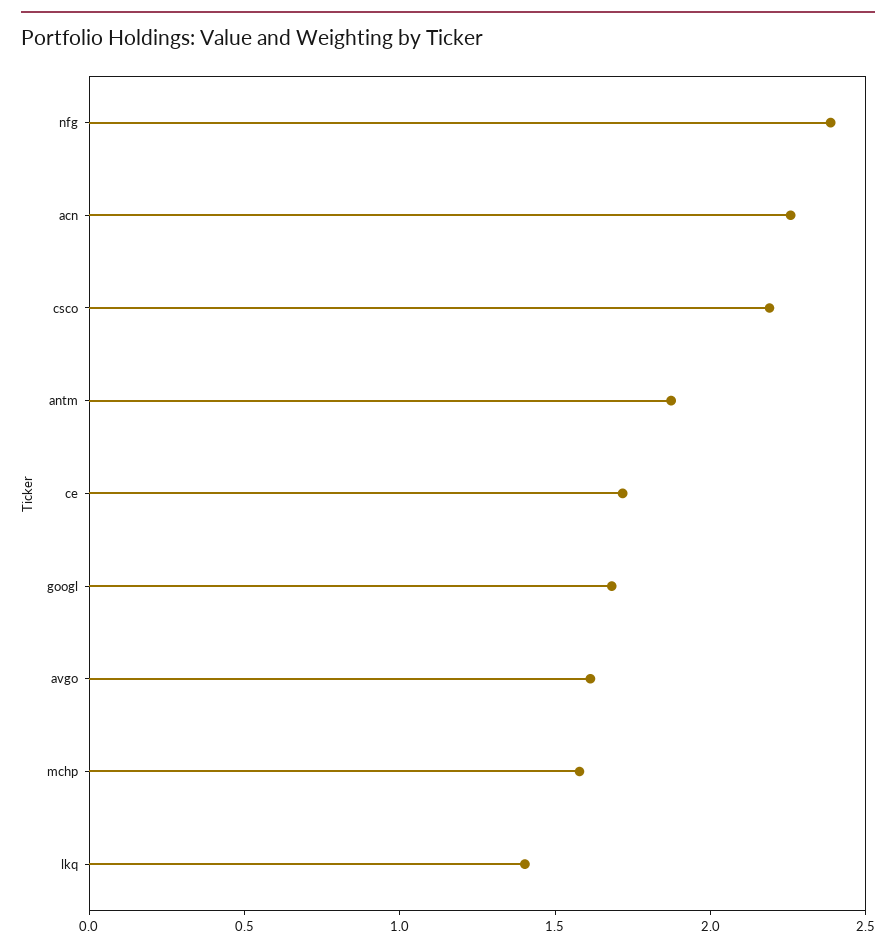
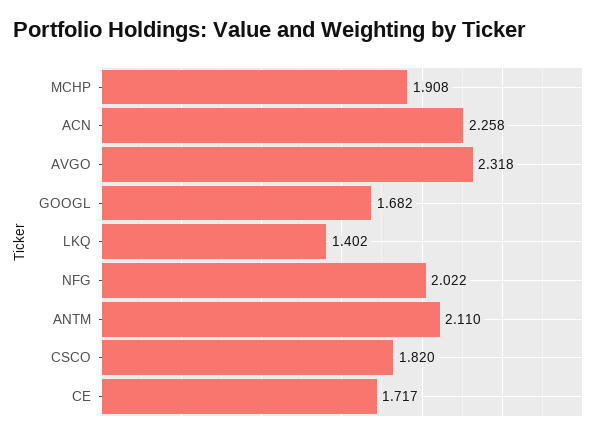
  {
-   "nfg": 2.4,
+   "nfg": 2.022,
    "acn": 2.258,
-   "csco": 2.2,
+   "csco": 1.82,
-   "antm": 1.9,
+   "antm": 2.11,
    "ce": 1.717,
    "googl": 1.682,
-   "avgo": 1.6,
+   "avgo": 2.318,
-   "mchp": 1.6,
+   "mchp": 1.908,
    "lkq": 1.402
  }

